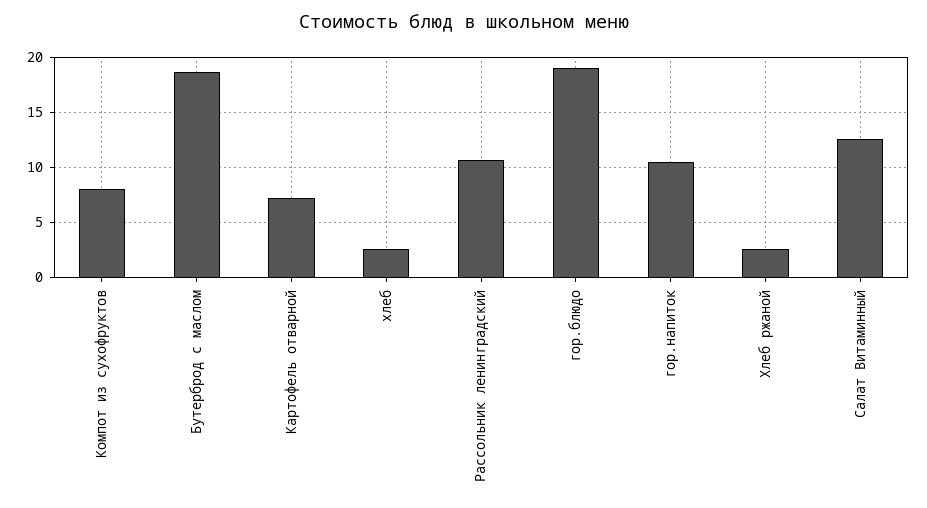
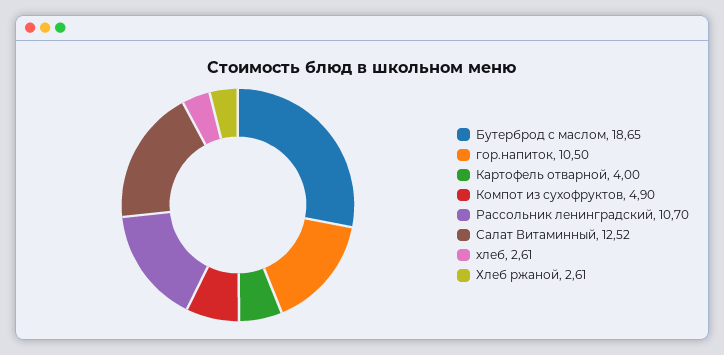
  {
-   "Компот из сухофруктов": 8,
+   "Компот из сухофруктов": 4.9,
    "Бутерброд с маслом": 18.65,
-   "Картофель отварной": 7,
+   "Картофель отварной": 4,
    "хлеб": 2.61,
    "Рассольник ленинградский": 10.7,
-   "гор.блюдо": 19,
    "гор.напиток": 10.5,
    "Хлеб ржаной": 2.61,
    "Салат Витаминный": 12.52
  }

